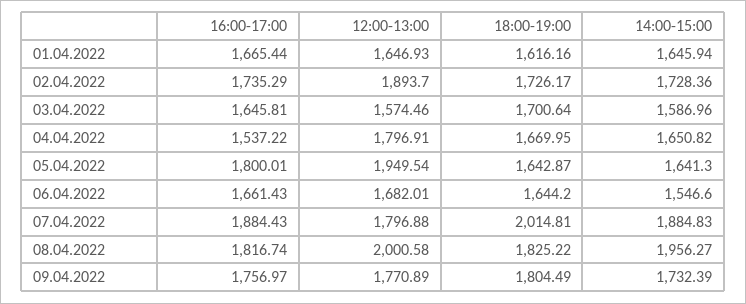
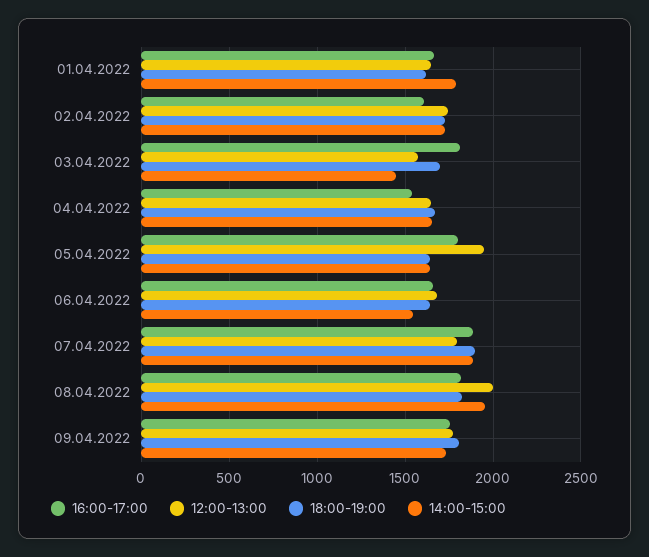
  {
    "16:00-17:00": {
      "01.04.2022": 1665.44,
-     "02.04.2022": 1735.29,
+     "02.04.2022": 1600,
-     "03.04.2022": 1645.81,
+     "03.04.2022": 1800,
      "04.04.2022": 1537.22,
      "05.04.2022": 1800.01,
      "06.04.2022": 1661.43,
      "07.04.2022": 1884.43,
      "08.04.2022": 1816.74,
      "09.04.2022": 1756.97
    },
    "12:00-13:00": {
      "01.04.2022": 1646.93,
-     "02.04.2022": 1893.7,
+     "02.04.2022": 1750,
      "03.04.2022": 1574.46,
-     "04.04.2022": 1796.91,
+     "04.04.2022": 1650,
      "05.04.2022": 1949.54,
      "06.04.2022": 1682.01,
      "07.04.2022": 1796.88,
      "08.04.2022": 2000.58,
      "09.04.2022": 1770.89
    },
    "18:00-19:00": {
      "01.04.2022": 1616.16,
      "02.04.2022": 1726.17,
      "03.04.2022": 1700.64,
      "04.04.2022": 1669.95,
      "05.04.2022": 1642.87,
      "06.04.2022": 1644.2,
-     "07.04.2022": 2014.81,
+     "07.04.2022": 1900,
      "08.04.2022": 1825.22,
      "09.04.2022": 1804.49
    },
    "14:00-15:00": {
-     "01.04.2022": 1645.94,
+     "01.04.2022": 1800,
      "02.04.2022": 1728.36,
-     "03.04.2022": 1586.96,
+     "03.04.2022": 1450,
      "04.04.2022": 1650.82,
      "05.04.2022": 1641.3,
      "06.04.2022": 1546.6,
      "07.04.2022": 1884.83,
      "08.04.2022": 1956.27,
      "09.04.2022": 1732.39
    }
  }

